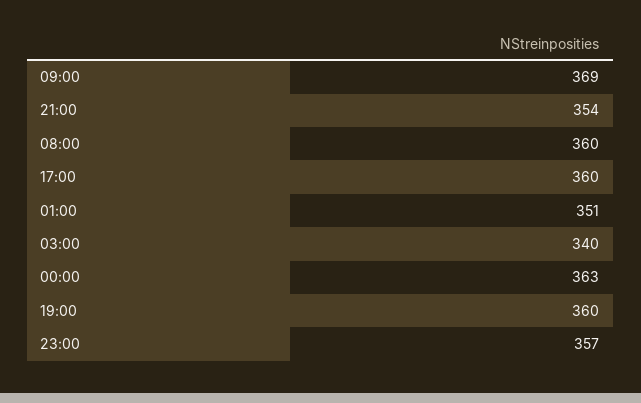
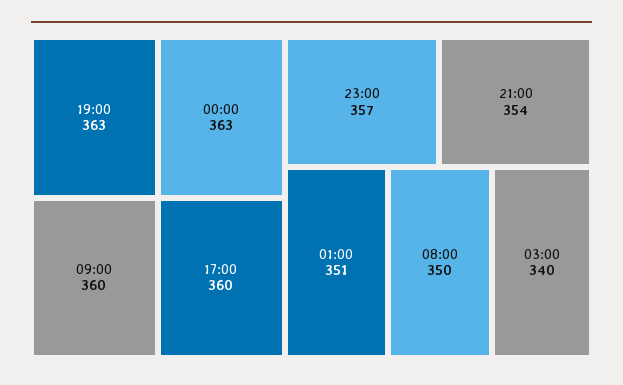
  {
-   "09:00": 369,
+   "09:00": 360,
    "21:00": 354,
-   "08:00": 360,
+   "08:00": 350,
    "17:00": 360,
    "01:00": 351,
    "03:00": 340,
    "00:00": 363,
-   "19:00": 360,
+   "19:00": 363,
    "23:00": 357
  }

